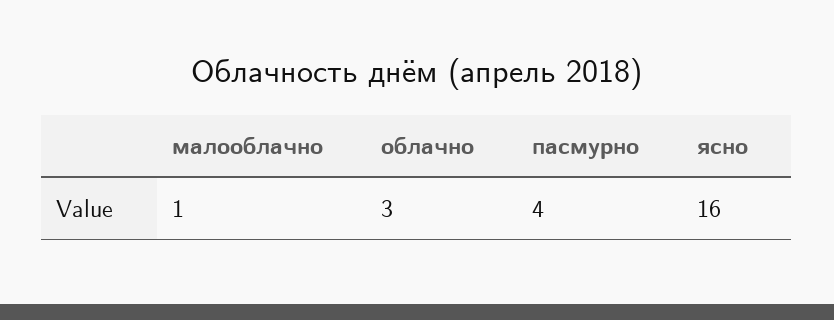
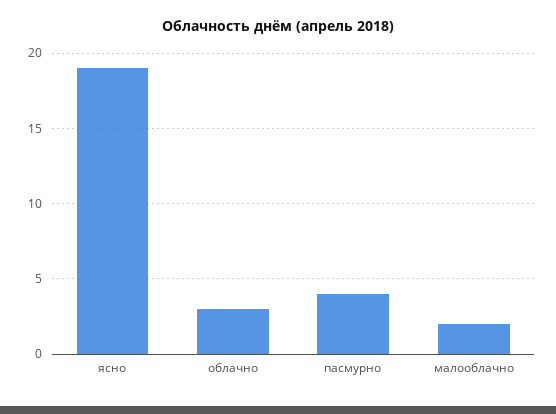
  {
-   "малооблачно": 1,
+   "малооблачно": 2,
    "облачно": 3,
    "пасмурно": 4,
-   "ясно": 16
+   "ясно": 19
  }

